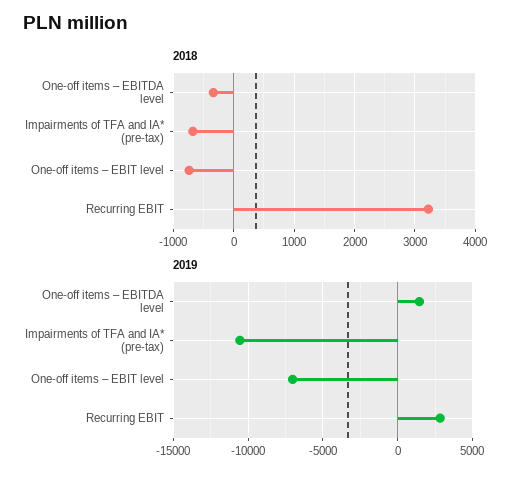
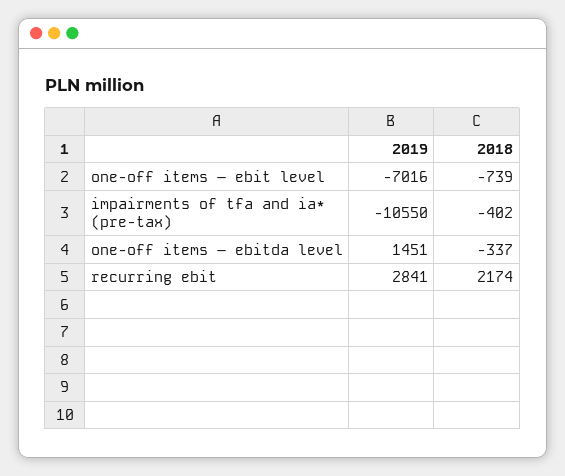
  {
    "2018": {
      "One-off items – EBITDA level": -337,
-     "Impairments of TFA and IA* (pre-tax)": -700,
+     "Impairments of TFA and IA* (pre-tax)": -402,
      "One-off items – EBIT level": -739,
-     "Recurring EBIT": 3200
+     "Recurring EBIT": 2174
    },
    "2019": {
      "One-off items – EBITDA level": 1451,
      "Impairments of TFA and IA* (pre-tax)": -10550,
      "One-off items – EBIT level": -7016,
      "Recurring EBIT": 2841
    }
  }

